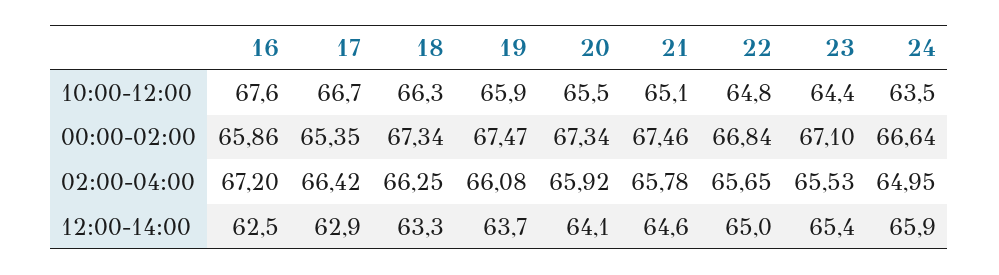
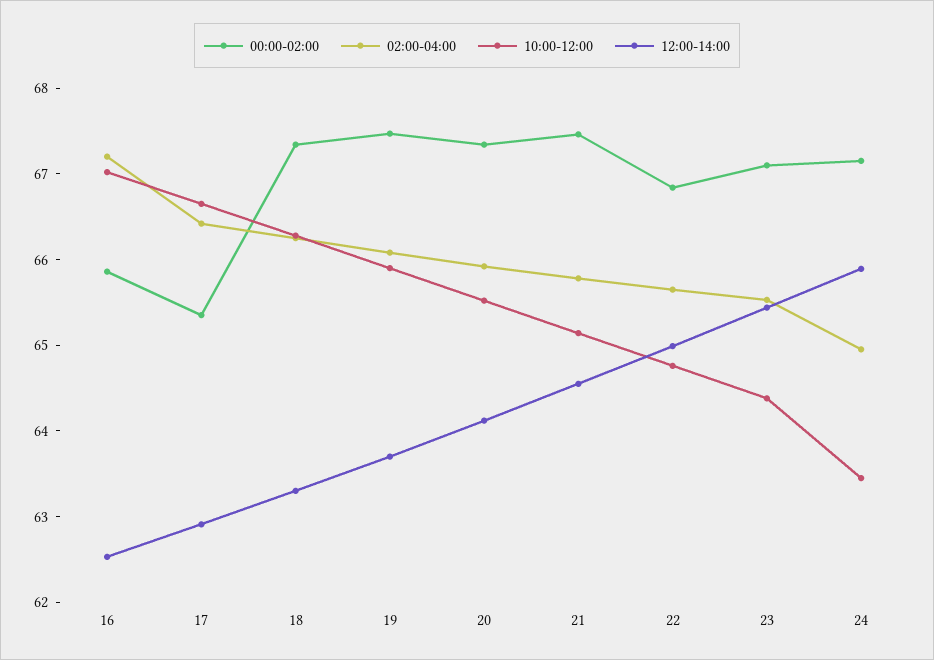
  {
    "10:00-12:00": {
-     "16": 67.6,
+     "16": 67,
      "17": 66.7,
      "18": 66.3,
      "19": 65.9,
      "20": 65.5,
      "21": 65.1,
      "22": 64.8,
      "23": 64.4,
      "24": 63.5
    },
    "00:00-02:00": {
      "16": 65.86,
      "17": 65.35,
      "18": 67.34,
      "19": 67.47,
      "20": 67.34,
      "21": 67.46,
      "22": 66.84,
      "23": 67.1,
-     "24": 66.64
+     "24": 67.2
    },
    "02:00-04:00": {
      "16": 67.2,
      "17": 66.42,
      "18": 66.25,
      "19": 66.08,
      "20": 65.92,
      "21": 65.78,
      "22": 65.65,
      "23": 65.53,
      "24": 64.95
    },
    "12:00-14:00": {
      "16": 62.5,
      "17": 62.9,
      "18": 63.3,
      "19": 63.7,
      "20": 64.1,
      "21": 64.6,
      "22": 65,
      "23": 65.4,
      "24": 65.9
    }
  }

